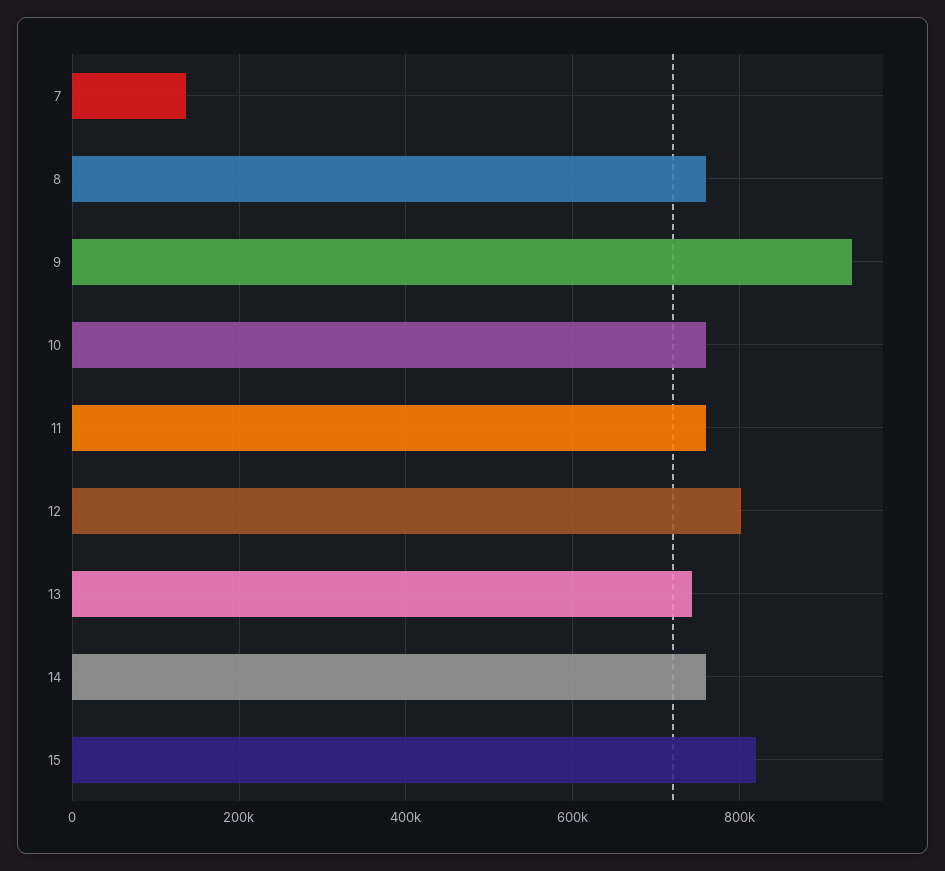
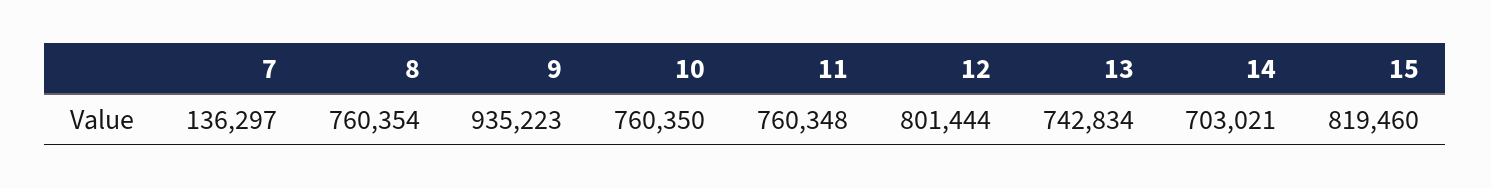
  {
    "7": 136297,
    "8": 760354,
    "9": 935223,
    "10": 760350,
    "11": 760348,
    "12": 801444,
    "13": 742834,
-   "14": 760000,
+   "14": 703021,
    "15": 819460
  }

